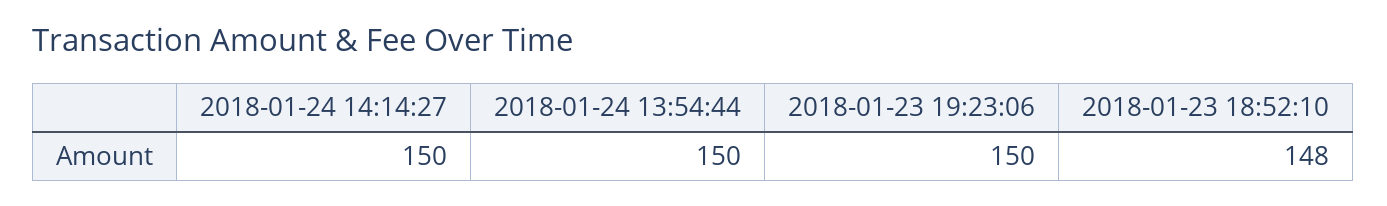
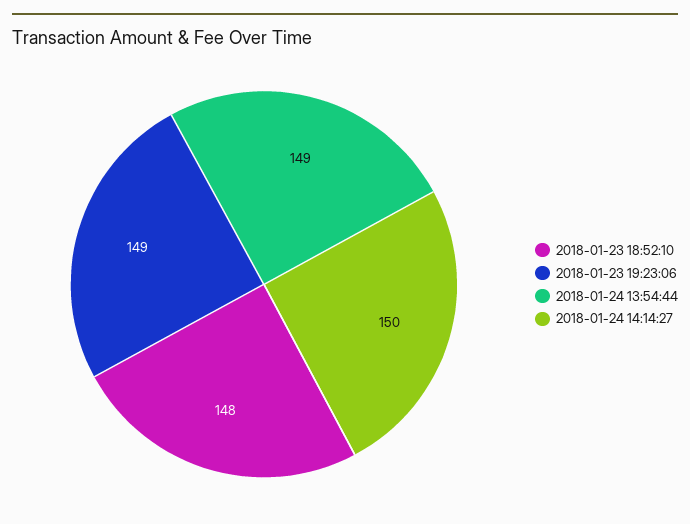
  {
    "2018-01-24 14:14:27": 150,
-   "2018-01-24 13:54:44": 150,
+   "2018-01-24 13:54:44": 149,
-   "2018-01-23 19:23:06": 150,
+   "2018-01-23 19:23:06": 149,
    "2018-01-23 18:52:10": 148
  }

